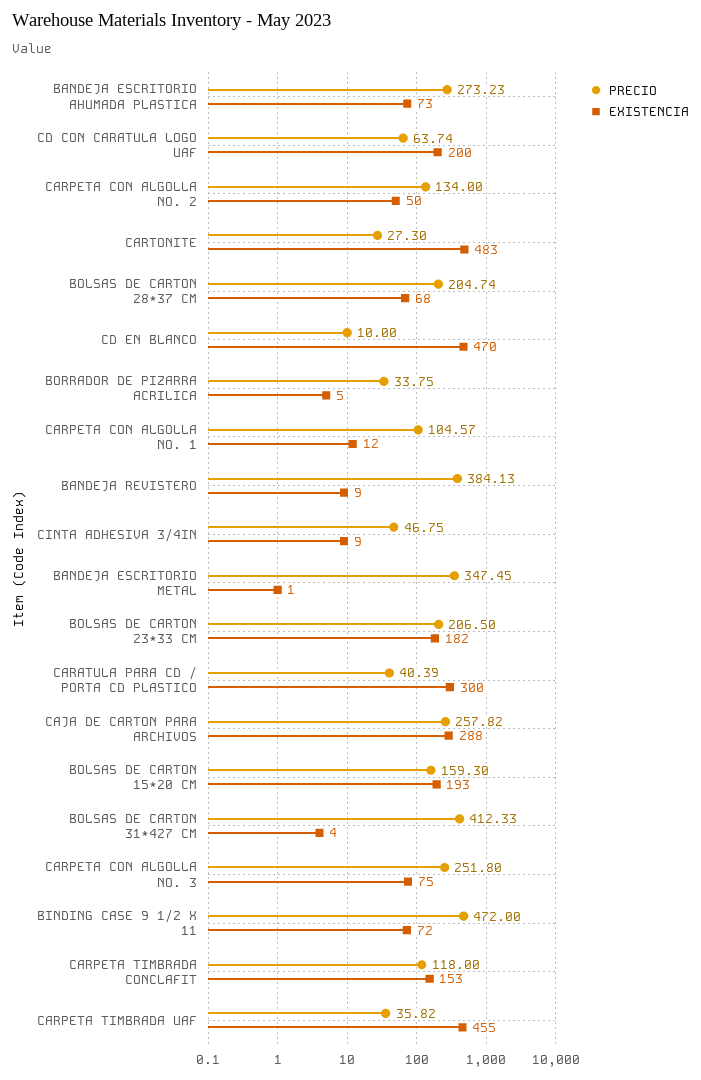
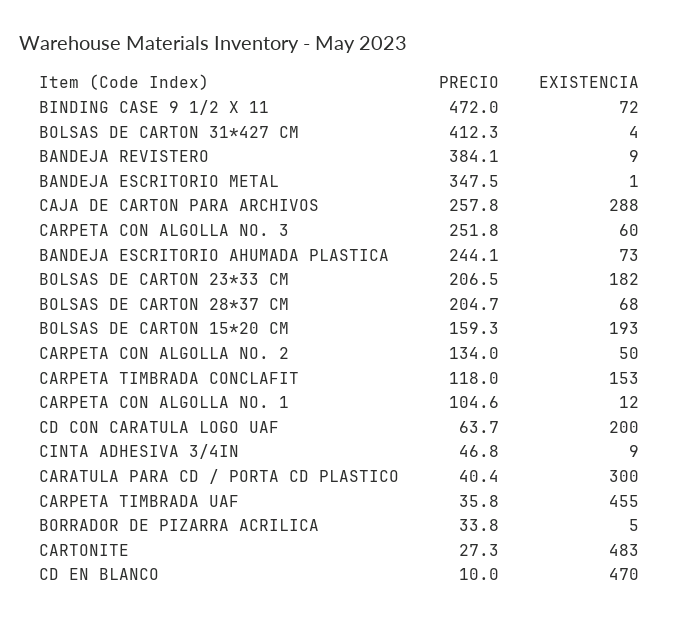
  {
    "PRECIO": {
-     "BANDEJA ESCRITORIO AHUMADA PLASTICA": 273.23,
+     "BANDEJA ESCRITORIO AHUMADA PLASTICA": 244.1,
      "CD CON CARATULA LOGO UAF": 63.74,
      "CARPETA CON ALGOLLA NO. 2": 134,
      "CARTONITE": 27.3,
      "BOLSAS DE CARTON 28*37 CM": 204.74,
      "CD EN BLANCO": 10,
      "BORRADOR DE PIZARRA ACRILICA": 33.75,
      "CARPETA CON ALGOLLA NO. 1": 104.57,
      "BANDEJA REVISTERO": 384.13,
      "CINTA ADHESIVA 3/4IN": 46.75,
      "BANDEJA ESCRITORIO METAL": 347.45,
      "BOLSAS DE CARTON 23*33 CM": 206.5,
      "CARATULA PARA CD / PORTA CD PLASTICO": 40.39,
      "CAJA DE CARTON PARA ARCHIVOS": 257.82,
      "BOLSAS DE CARTON 15*20 CM": 159.3,
      "BOLSAS DE CARTON 31*427 CM": 412.33,
      "CARPETA CON ALGOLLA NO. 3": 251.8,
      "BINDING CASE 9 1/2 X 11": 472,
      "CARPETA TIMBRADA CONCLAFIT": 118,
      "CARPETA TIMBRADA UAF": 35.82
    },
    "EXISTENCIA": {
      "BANDEJA ESCRITORIO AHUMADA PLASTICA": 73,
      "CD CON CARATULA LOGO UAF": 200,
      "CARPETA CON ALGOLLA NO. 2": 50,
      "CARTONITE": 483,
      "BOLSAS DE CARTON 28*37 CM": 68,
      "CD EN BLANCO": 470,
      "BORRADOR DE PIZARRA ACRILICA": 5,
      "CARPETA CON ALGOLLA NO. 1": 12,
      "BANDEJA REVISTERO": 9,
      "CINTA ADHESIVA 3/4IN": 9,
      "BANDEJA ESCRITORIO METAL": 1,
      "BOLSAS DE CARTON 23*33 CM": 182,
      "CARATULA PARA CD / PORTA CD PLASTICO": 300,
      "CAJA DE CARTON PARA ARCHIVOS": 288,
      "BOLSAS DE CARTON 15*20 CM": 193,
      "BOLSAS DE CARTON 31*427 CM": 4,
-     "CARPETA CON ALGOLLA NO. 3": 75,
+     "CARPETA CON ALGOLLA NO. 3": 60,
      "BINDING CASE 9 1/2 X 11": 72,
      "CARPETA TIMBRADA CONCLAFIT": 153,
      "CARPETA TIMBRADA UAF": 455
    }
  }

